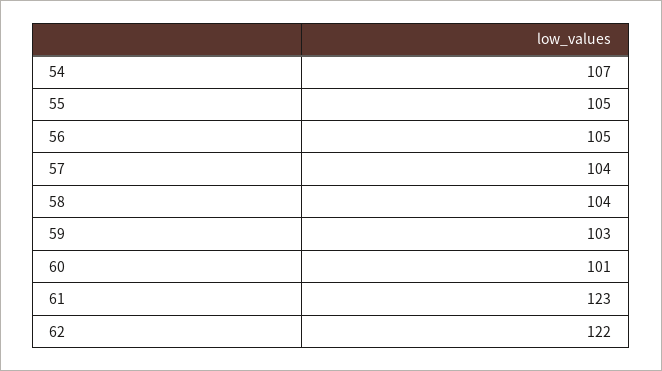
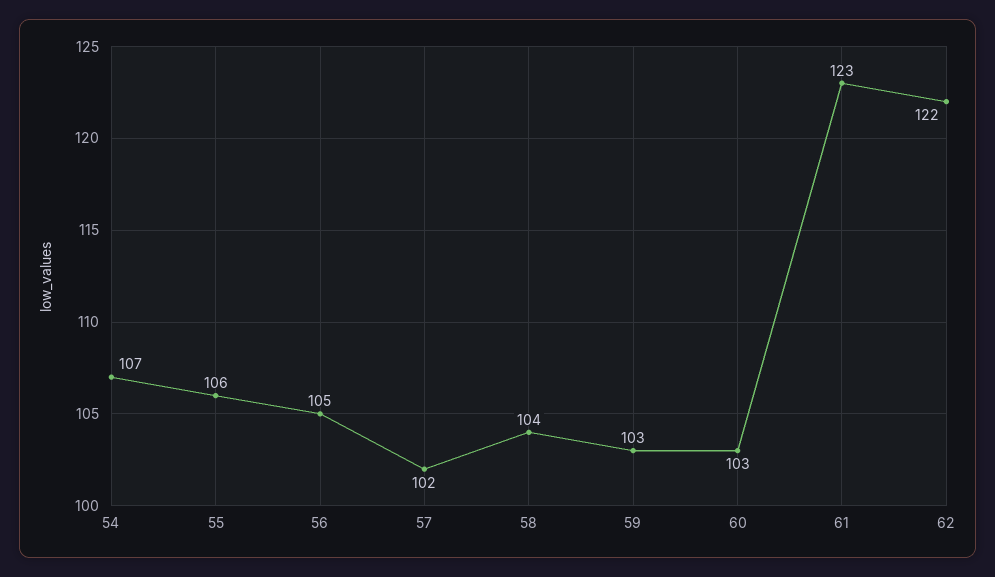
  {
    "54": 107,
-   "55": 105,
+   "55": 106,
    "56": 105,
-   "57": 104,
+   "57": 102,
    "58": 104,
    "59": 103,
-   "60": 101,
+   "60": 103,
    "61": 123,
    "62": 122
  }

